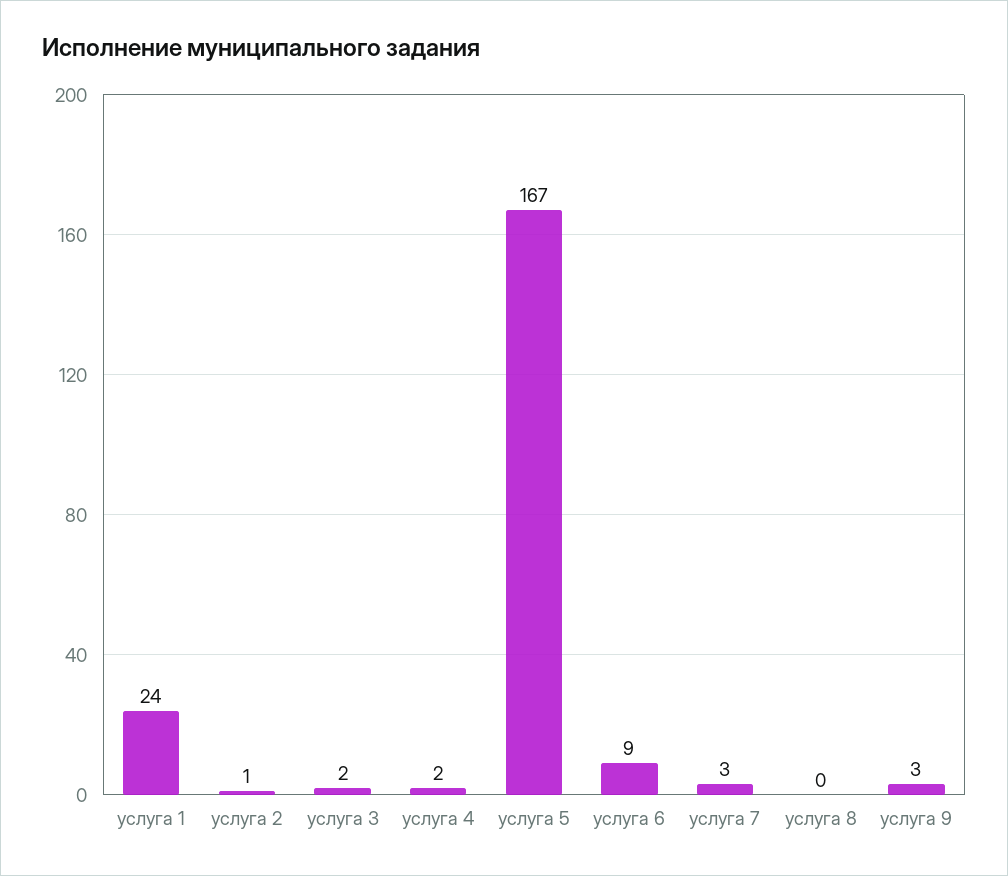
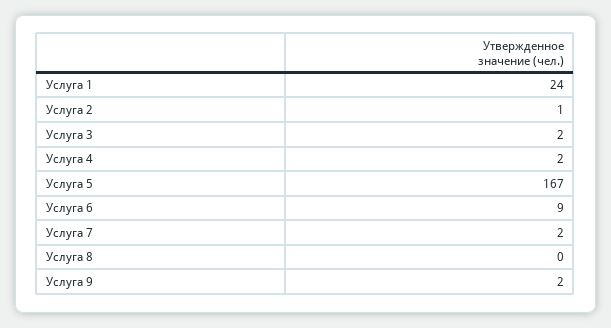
  {
    "услуга 1": 24,
    "услуга 2": 1,
    "услуга 3": 2,
    "услуга 4": 2,
    "услуга 5": 167,
    "услуга 6": 9,
-   "услуга 7": 3,
+   "услуга 7": 2,
    "услуга 8": 0,
-   "услуга 9": 3
+   "услуга 9": 2
  }

